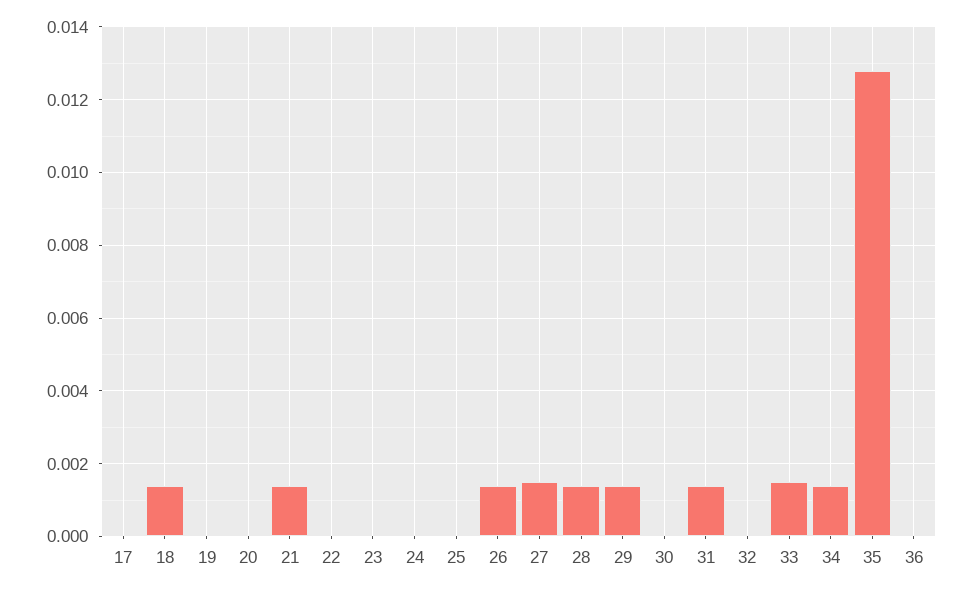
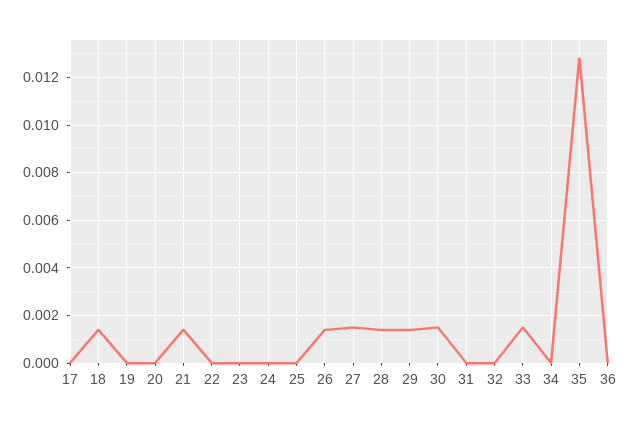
  {
    "17": 0,
    "18": 0.0015,
    "19": 0,
    "20": 0,
    "21": 0.0015,
    "22": 0,
    "23": 0,
    "24": 0,
    "25": 0,
    "26": 0.0015,
    "27": 0.0015,
    "28": 0.0015,
    "29": 0.0015,
-   "30": 0,
+   "30": 0.0015,
-   "31": 0.0015,
+   "31": 0,
    "32": 0,
    "33": 0.0015,
-   "34": 0.0015,
+   "34": 0,
    "35": 0.013,
    "36": 0
  }

